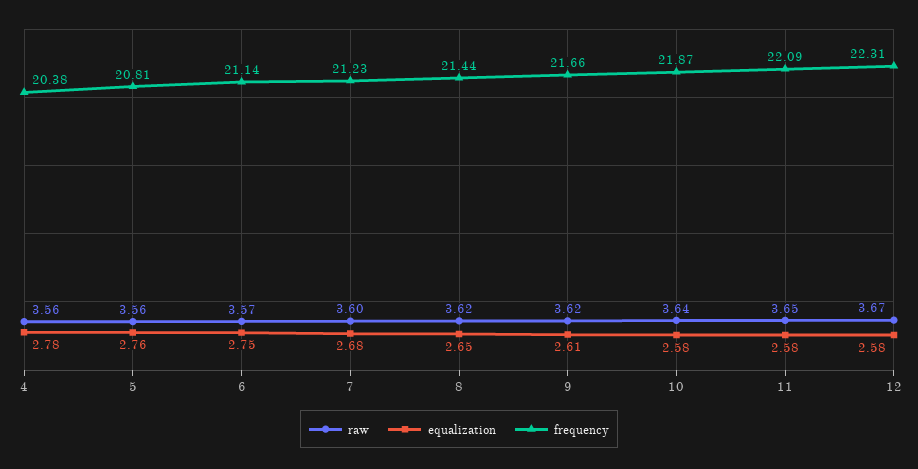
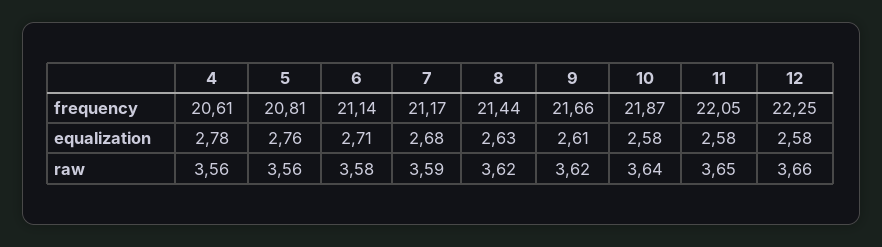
  {
    "raw": {
      "4": 3.56,
      "5": 3.56,
-     "6": 3.57,
+     "6": 3.58,
-     "7": 3.6,
+     "7": 3.59,
      "8": 3.62,
      "9": 3.62,
      "10": 3.64,
      "11": 3.65,
-     "12": 3.67
+     "12": 3.66
    },
    "equalization": {
      "4": 2.78,
      "5": 2.76,
-     "6": 2.75,
+     "6": 2.71,
      "7": 2.68,
-     "8": 2.65,
+     "8": 2.63,
      "9": 2.61,
      "10": 2.58,
      "11": 2.58,
      "12": 2.58
    },
    "frequency": {
-     "4": 20.38,
+     "4": 20.61,
      "5": 20.81,
      "6": 21.14,
-     "7": 21.23,
+     "7": 21.17,
      "8": 21.44,
      "9": 21.66,
      "10": 21.87,
-     "11": 22.09,
+     "11": 22.05,
-     "12": 22.31
+     "12": 22.25
    }
  }

